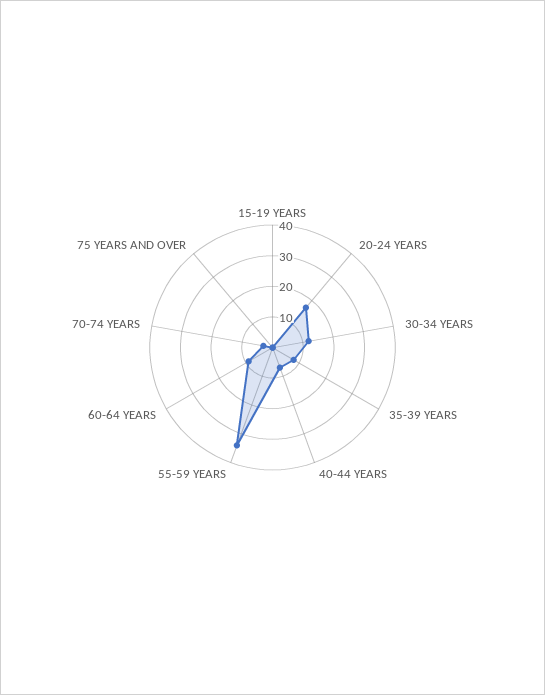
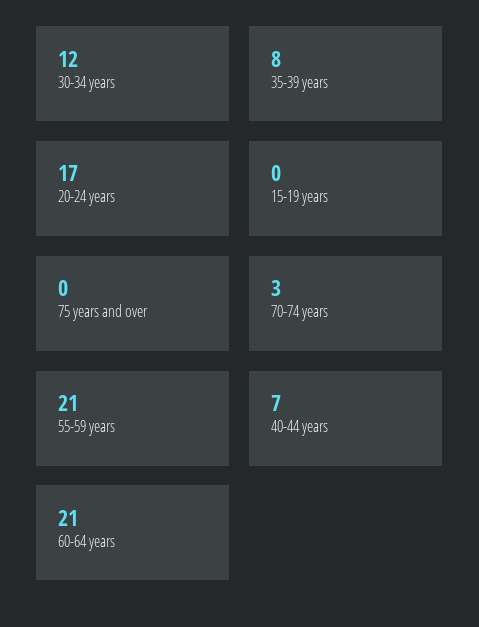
  {
    "15-19 YEARS": 0,
    "20-24 YEARS": 17,
    "30-34 YEARS": 12,
    "35-39 YEARS": 8,
    "40-44 YEARS": 7,
-   "55-59 YEARS": 35,
+   "55-59 YEARS": 21,
-   "60-64 YEARS": 10,
+   "60-64 YEARS": 21,
    "70-74 YEARS": 3,
    "75 YEARS AND OVER": 0
  }

